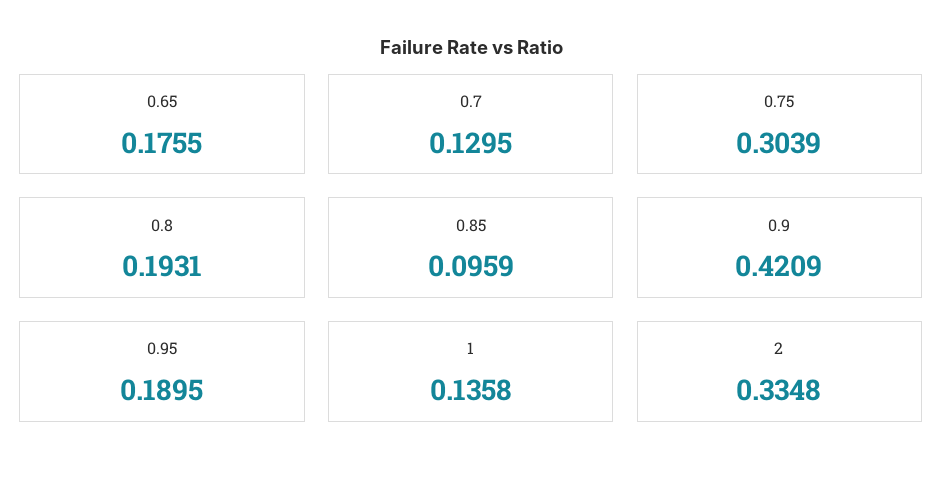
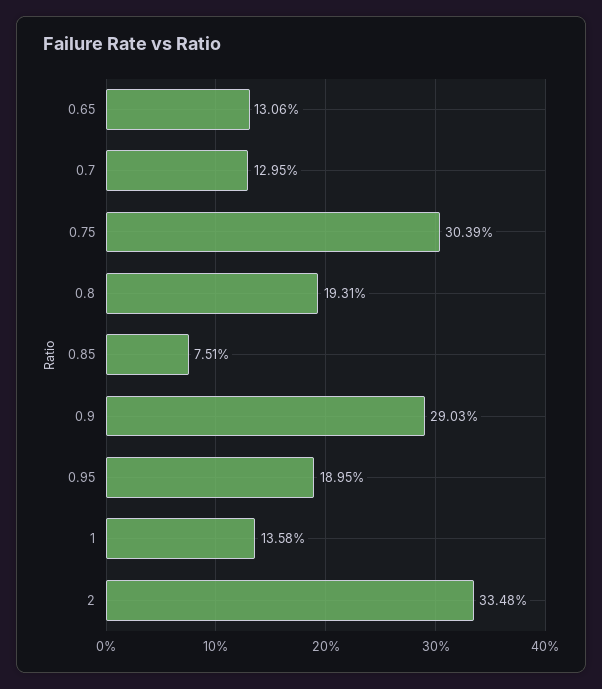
  {
-   "0.65": 0.1755,
+   "0.65": 0.1306,
    "0.7": 0.1295,
    "0.75": 0.3039,
    "0.8": 0.1931,
-   "0.85": 0.0959,
+   "0.85": 0.0751,
-   "0.9": 0.4209,
+   "0.9": 0.2903,
    "0.95": 0.1895,
    "1": 0.1358,
    "2": 0.3348
  }

